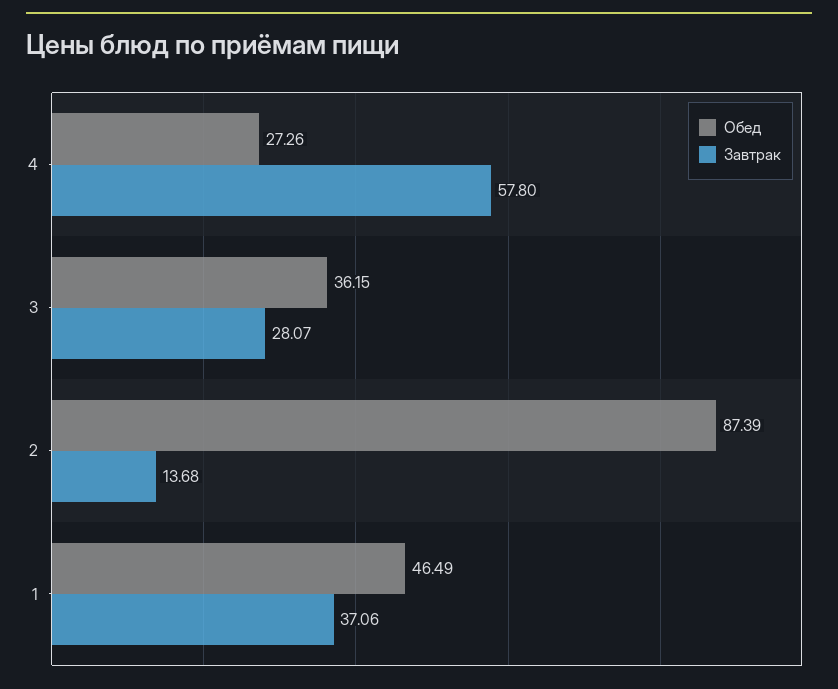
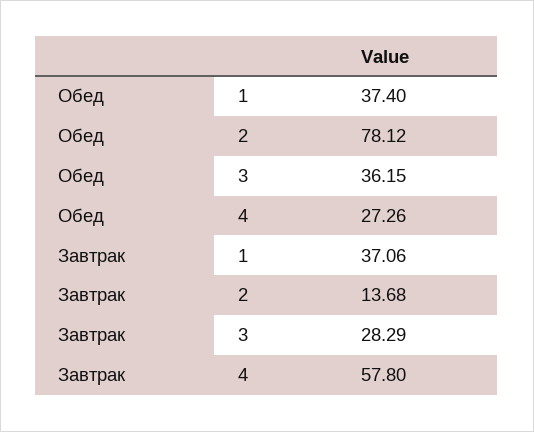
  {
    "Обед": {
      "4": 27.26,
      "3": 36.15,
-     "2": 87.39,
+     "2": 78.12,
-     "1": 46.49
+     "1": 37.4
    },
    "Завтрак": {
      "4": 57.8,
-     "3": 28.07,
+     "3": 28.29,
      "2": 13.68,
      "1": 37.06
    }
  }

